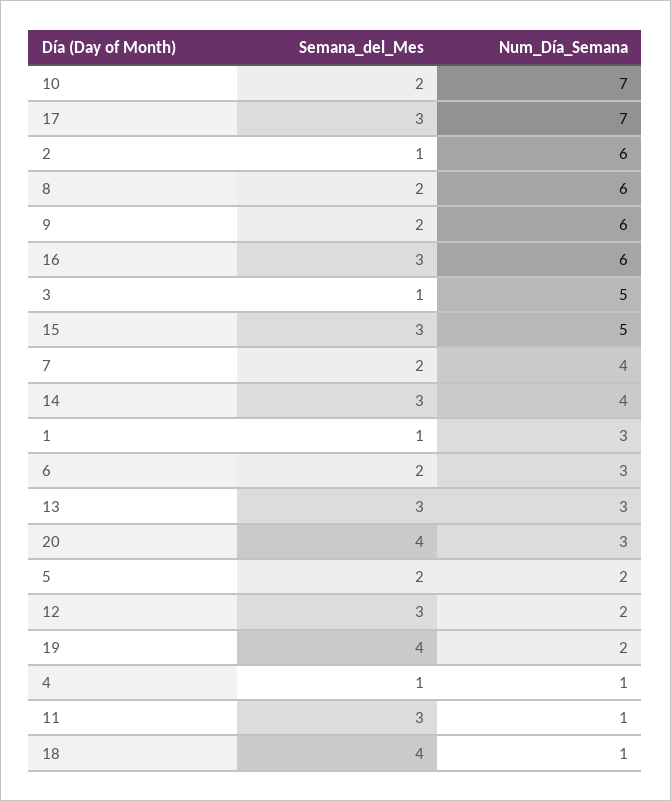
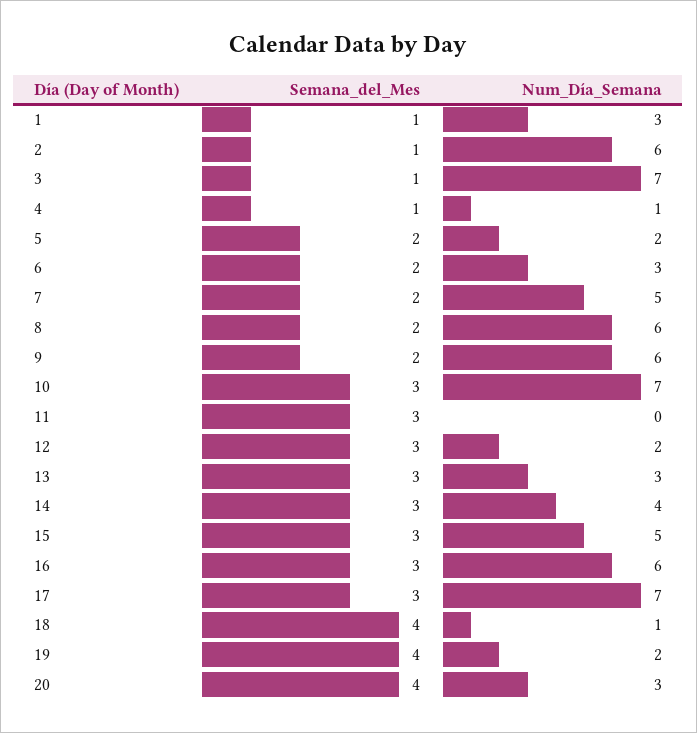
  {
    "Semana_del_Mes": {
-     "10": 2,
+     "10": 3,
      "17": 3,
      "2": 1,
      "8": 2,
      "9": 2,
      "16": 3,
      "3": 1,
      "15": 3,
      "7": 2,
      "14": 3,
      "1": 1,
      "6": 2,
      "13": 3,
      "20": 4,
      "5": 2,
      "12": 3,
      "19": 4,
      "4": 1,
      "11": 3,
      "18": 4
    },
    "Num_Día_Semana": {
      "10": 7,
      "17": 7,
      "2": 6,
      "8": 6,
      "9": 6,
      "16": 6,
-     "3": 5,
+     "3": 7,
      "15": 5,
-     "7": 4,
+     "7": 5,
      "14": 4,
      "1": 3,
      "6": 3,
      "13": 3,
      "20": 3,
      "5": 2,
      "12": 2,
      "19": 2,
      "4": 1,
-     "11": 1,
+     "11": 0,
      "18": 1
    }
  }

